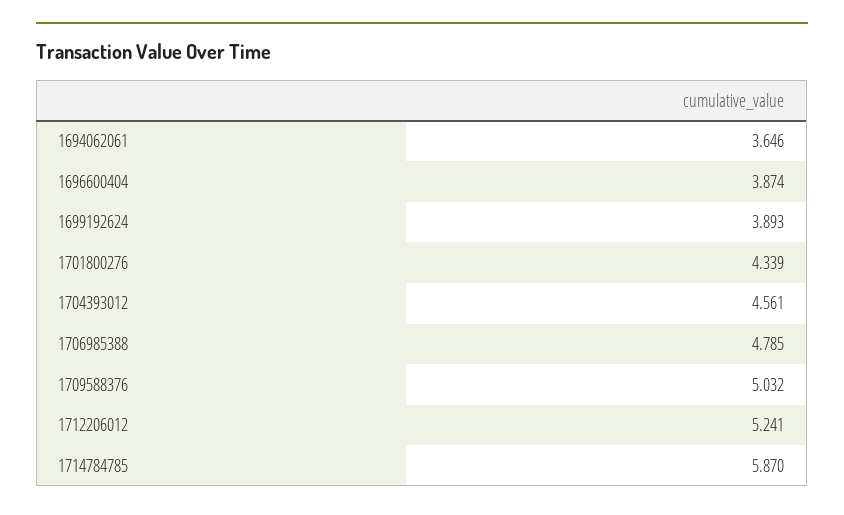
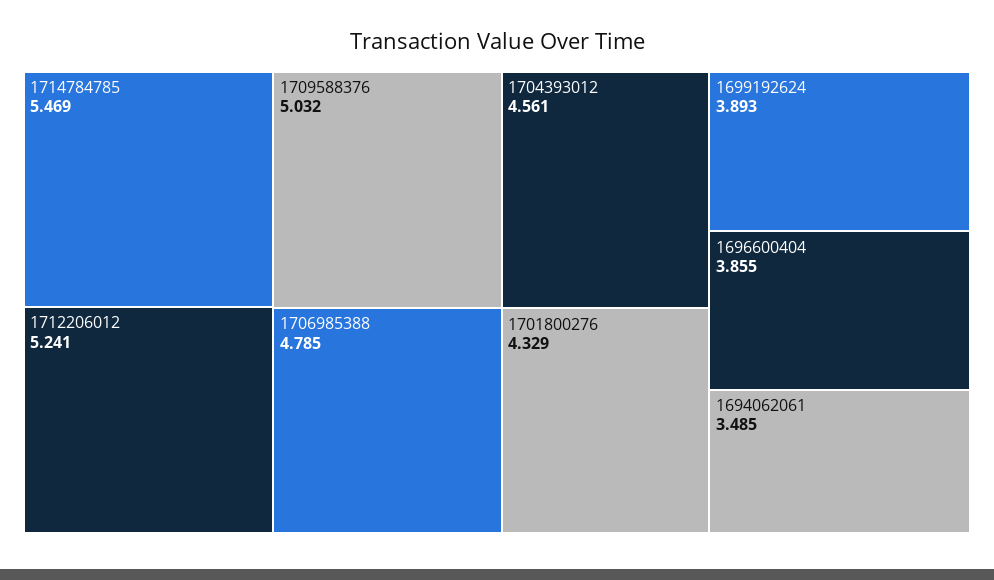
  {
-   "1694062061": 3.646,
+   "1694062061": 3.485,
-   "1696600404": 3.874,
+   "1696600404": 3.855,
    "1699192624": 3.893,
-   "1701800276": 4.339,
+   "1701800276": 4.329,
    "1704393012": 4.561,
    "1706985388": 4.785,
    "1709588376": 5.032,
    "1712206012": 5.241,
-   "1714784785": 5.87
+   "1714784785": 5.469
  }

